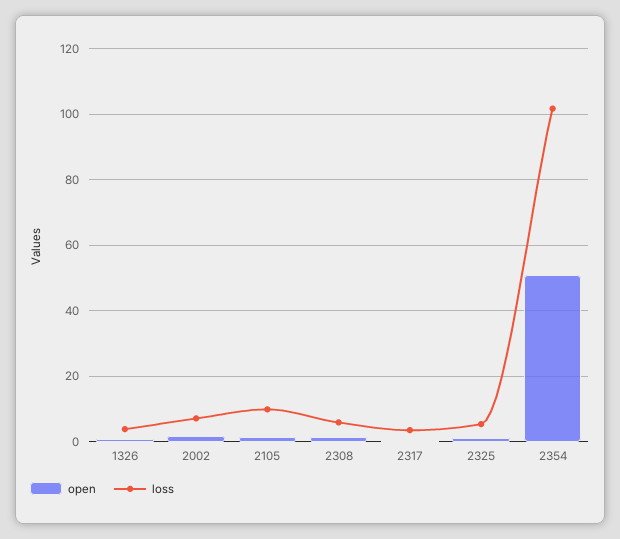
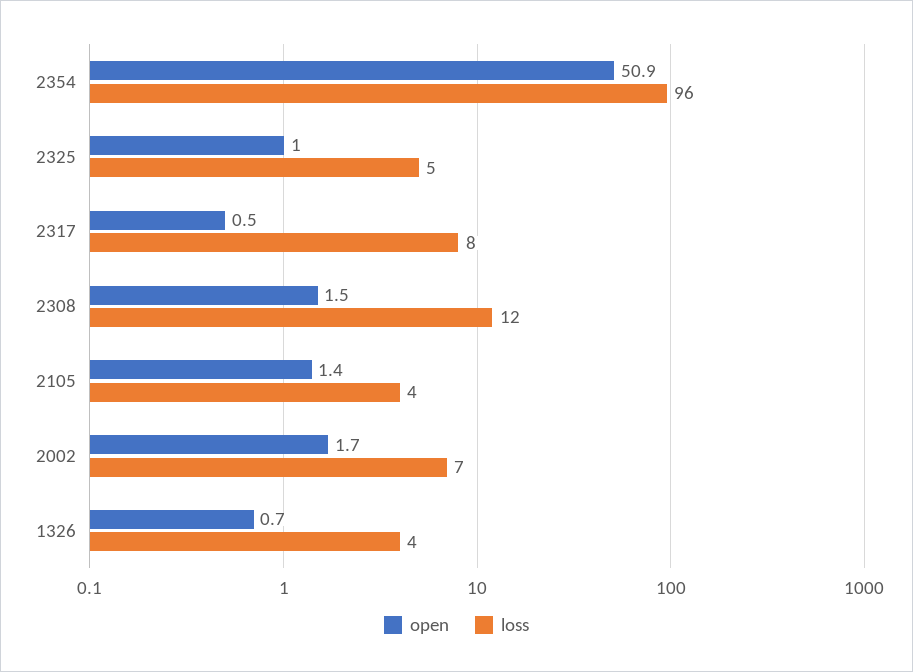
  {
    "open": {
      "1326": 0.7,
      "2002": 1.7,
      "2105": 1.4,
      "2308": 1.5,
      "2317": 0.5,
      "2325": 1,
      "2354": 50.9
    },
    "loss": {
      "1326": 4,
      "2002": 7,
-     "2105": 10,
+     "2105": 4,
-     "2308": 6,
+     "2308": 12,
-     "2317": 4,
+     "2317": 8,
      "2325": 5,
-     "2354": 102
+     "2354": 96
    }
  }

